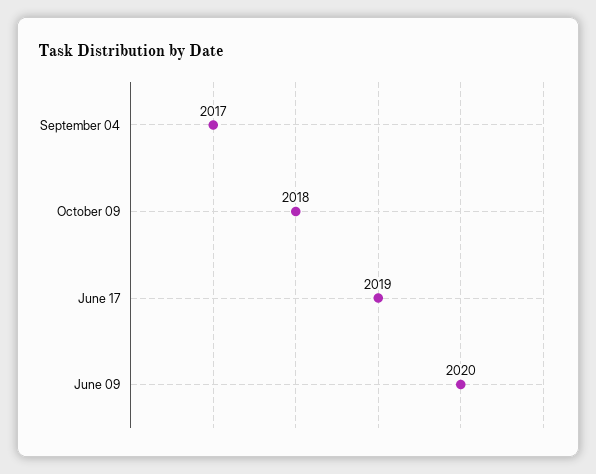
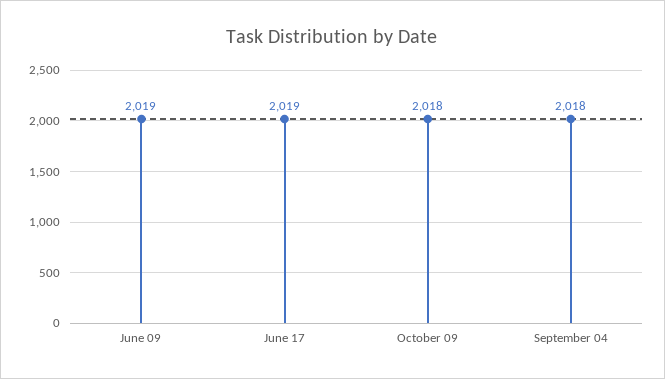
  {
-   "September 04": 2017,
+   "September 04": 2018,
    "October 09": 2018,
    "June 17": 2019,
-   "June 09": 2020
+   "June 09": 2019
  }

